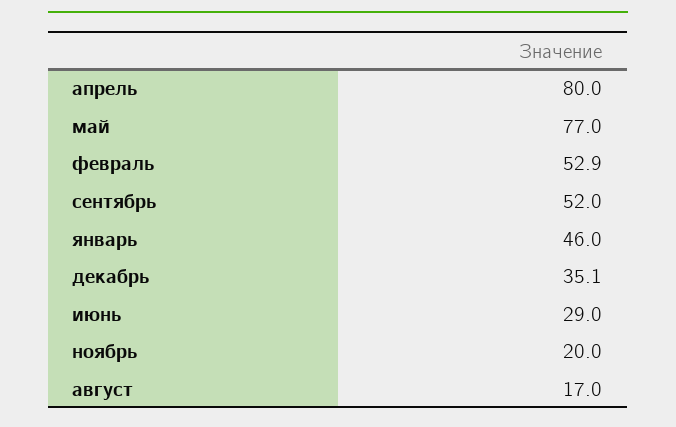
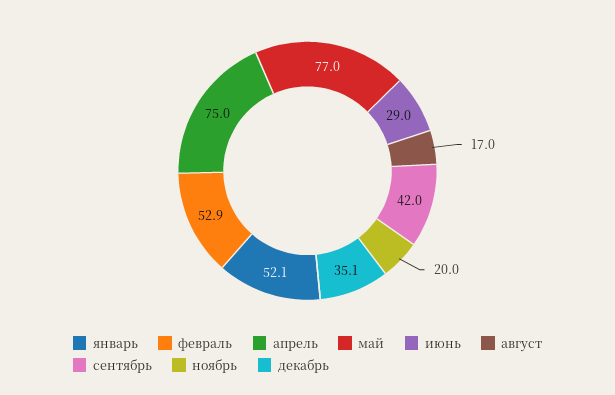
  {
-   "апрель": 80,
+   "апрель": 75,
    "май": 77,
    "февраль": 52.9,
-   "сентябрь": 52,
+   "сентябрь": 42,
-   "январь": 46,
+   "январь": 52.1,
    "декабрь": 35.1,
    "июнь": 29,
    "ноябрь": 20,
    "август": 17
  }

